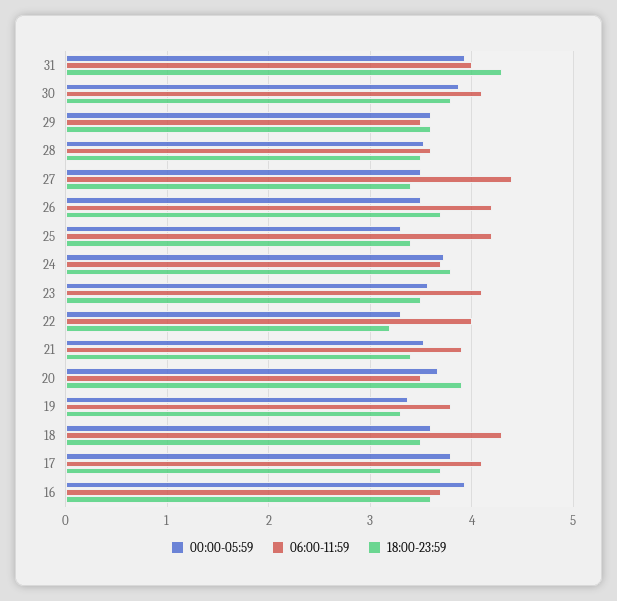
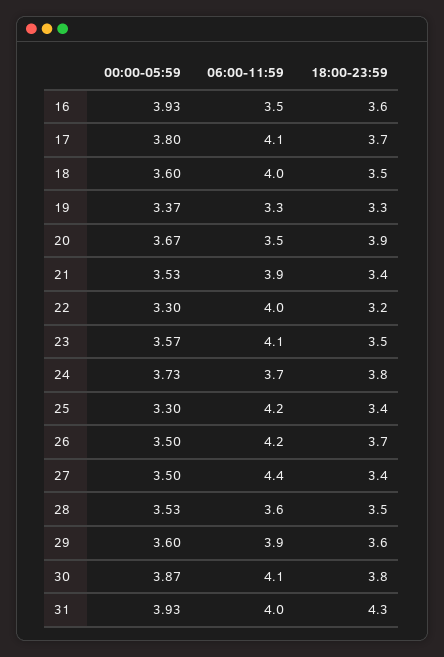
  {
    "00:00-05:59": {
      "31": 3.93,
      "30": 3.87,
      "29": 3.6,
      "28": 3.53,
      "27": 3.5,
      "26": 3.5,
      "25": 3.3,
      "24": 3.73,
      "23": 3.57,
      "22": 3.3,
      "21": 3.53,
      "20": 3.67,
      "19": 3.37,
      "18": 3.6,
      "17": 3.8,
      "16": 3.93
    },
    "06:00-11:59": {
      "31": 4,
      "30": 4.1,
-     "29": 3.5,
+     "29": 3.9,
      "28": 3.6,
      "27": 4.4,
      "26": 4.2,
      "25": 4.2,
      "24": 3.7,
      "23": 4.1,
      "22": 4,
      "21": 3.9,
      "20": 3.5,
-     "19": 3.8,
+     "19": 3.3,
-     "18": 4.3,
+     "18": 4,
      "17": 4.1,
-     "16": 3.7
+     "16": 3.5
    },
    "18:00-23:59": {
      "31": 4.3,
      "30": 3.8,
      "29": 3.6,
      "28": 3.5,
      "27": 3.4,
      "26": 3.7,
      "25": 3.4,
      "24": 3.8,
      "23": 3.5,
      "22": 3.2,
      "21": 3.4,
      "20": 3.9,
      "19": 3.3,
      "18": 3.5,
      "17": 3.7,
      "16": 3.6
    }
  }

